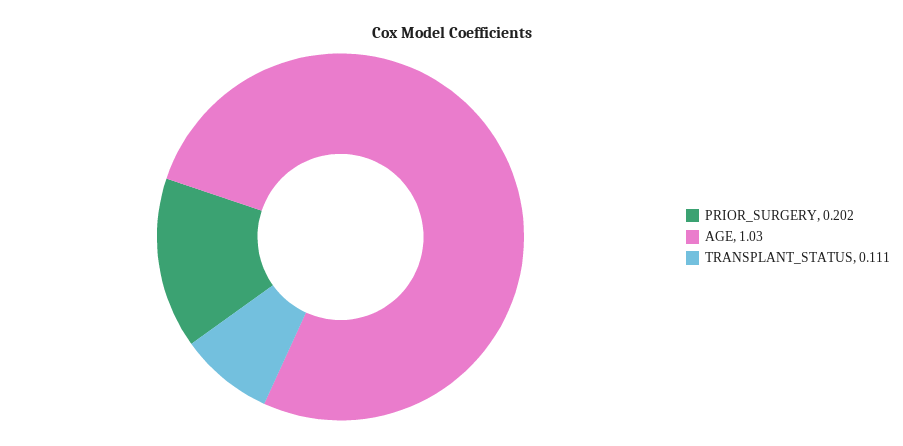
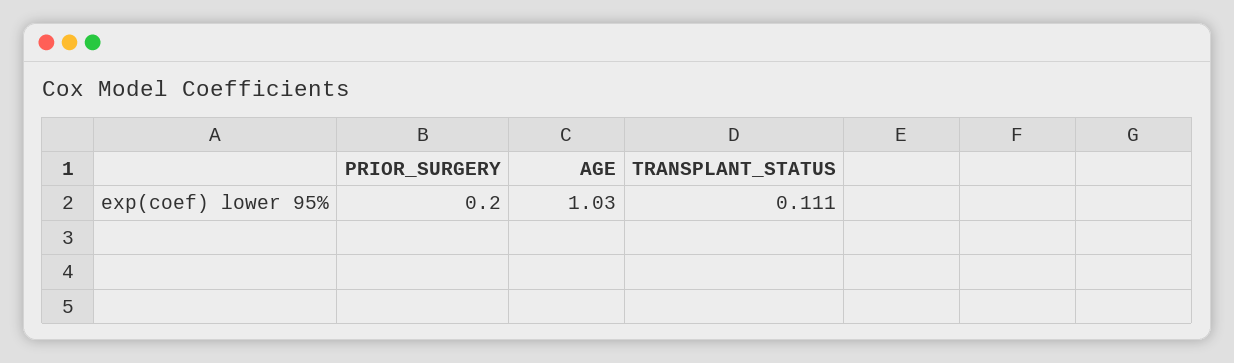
  {
-   "PRIOR_SURGERY": 0.202,
+   "PRIOR_SURGERY": 0.2,
    "AGE": 1.03,
    "TRANSPLANT_STATUS": 0.111
  }

